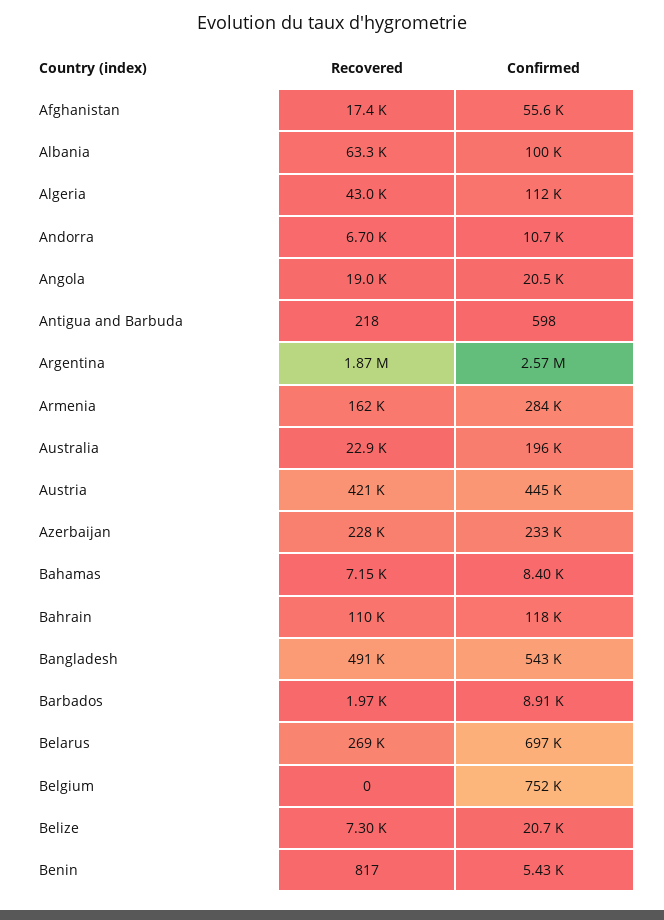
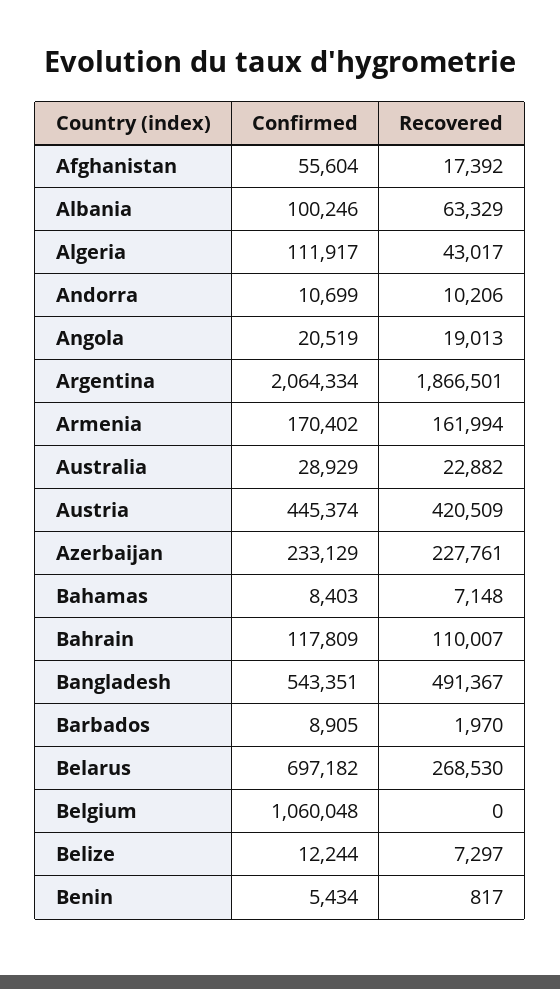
  {
    "Recovered": {
      "Afghanistan": 17392,
      "Albania": 63329,
      "Algeria": 43017,
-     "Andorra": 6700,
+     "Andorra": 10206,
      "Angola": 19013,
-     "Antigua and Barbuda": 218,
      "Argentina": 1866501,
      "Armenia": 161994,
      "Australia": 22882,
      "Austria": 420509,
      "Azerbaijan": 227761,
      "Bahamas": 7148,
      "Bahrain": 110007,
      "Bangladesh": 491367,
      "Barbados": 1970,
      "Belarus": 268530,
      "Belgium": 0,
      "Belize": 7297,
      "Benin": 817
    },
    "Confirmed": {
      "Afghanistan": 55604,
      "Albania": 100246,
      "Algeria": 111917,
      "Andorra": 10699,
      "Angola": 20519,
-     "Antigua and Barbuda": 598,
-     "Argentina": 2570000,
+     "Argentina": 2064334,
-     "Armenia": 284000,
+     "Armenia": 170402,
-     "Australia": 196000,
+     "Australia": 28929,
      "Austria": 445374,
      "Azerbaijan": 233129,
      "Bahamas": 8403,
      "Bahrain": 117809,
      "Bangladesh": 543351,
      "Barbados": 8905,
      "Belarus": 697182,
-     "Belgium": 752000,
+     "Belgium": 1060048,
-     "Belize": 20700,
+     "Belize": 12244,
      "Benin": 5434
    }
  }

